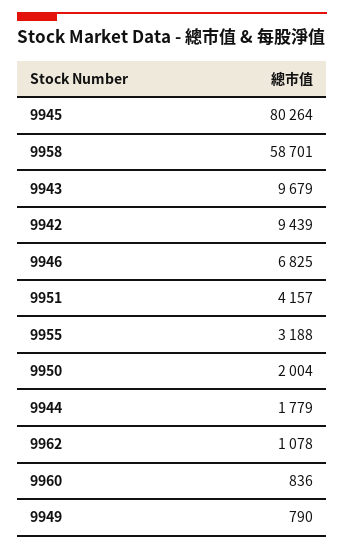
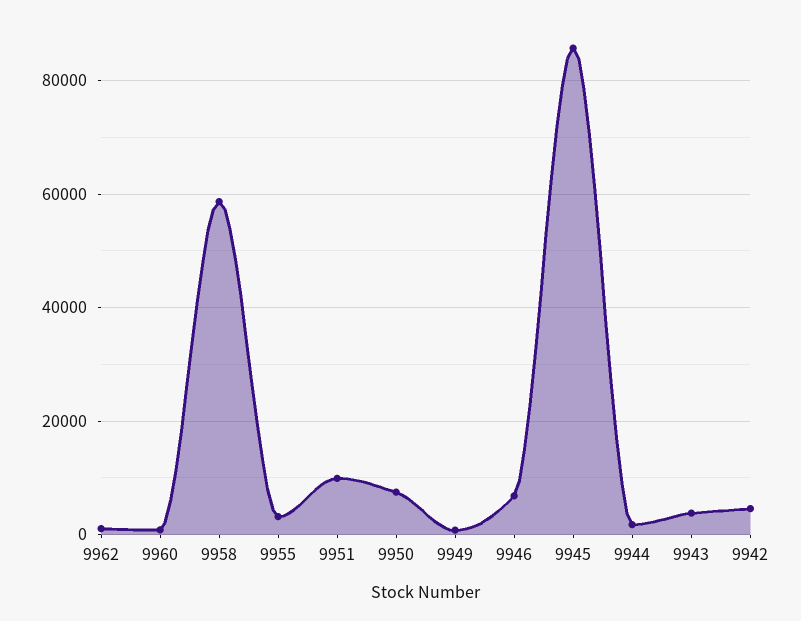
  {
-   "9945": 80264,
+   "9945": 86000,
    "9958": 58701,
-   "9943": 9679,
+   "9943": 4000,
-   "9942": 9439,
+   "9942": 4000,
    "9946": 6825,
-   "9951": 4157,
+   "9951": 10000,
    "9955": 3188,
-   "9950": 2004,
+   "9950": 8000,
    "9944": 1779,
    "9962": 1078,
    "9960": 836,
    "9949": 790
  }

